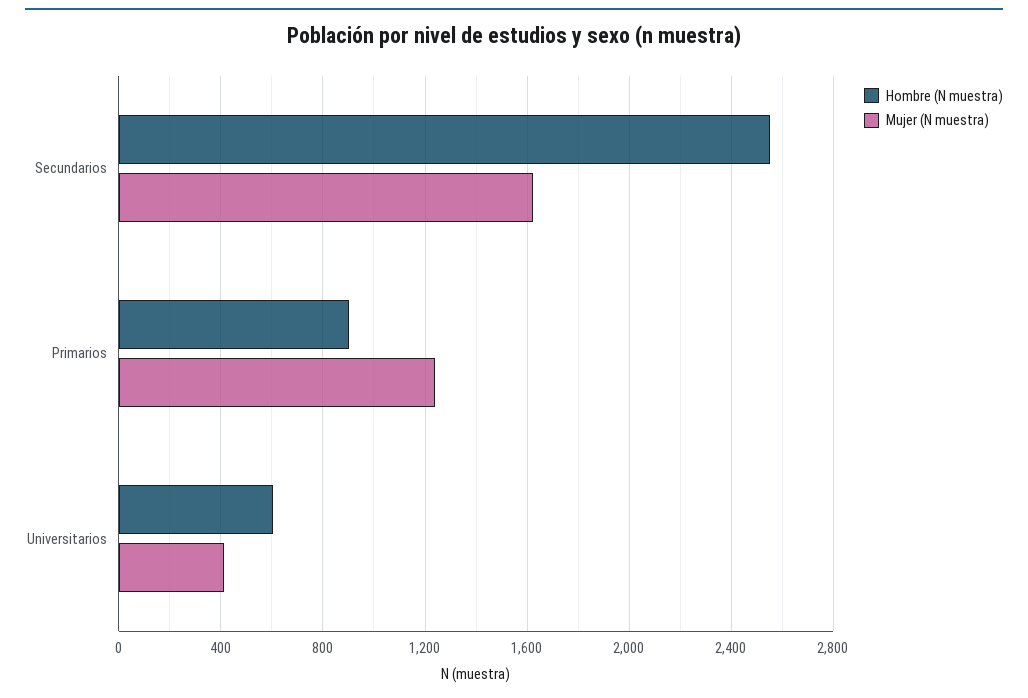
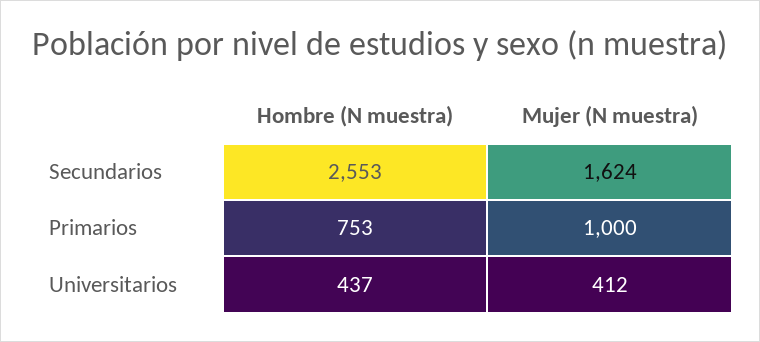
  {
    "Hombre (N muestra)": {
      "Secundarios": 2553,
-     "Primarios": 900,
+     "Primarios": 753,
-     "Universitarios": 600
+     "Universitarios": 437
    },
    "Mujer (N muestra)": {
      "Secundarios": 1624,
-     "Primarios": 1250,
+     "Primarios": 1000,
      "Universitarios": 412
    }
  }

